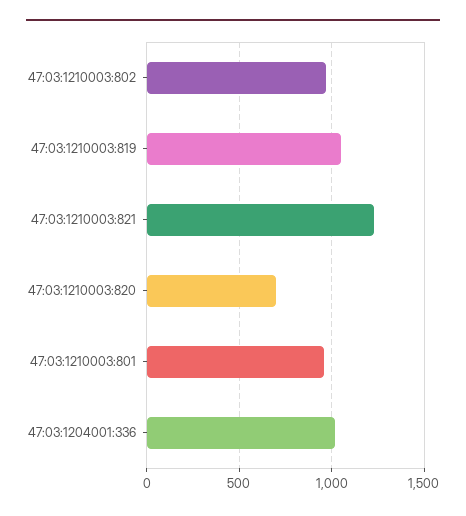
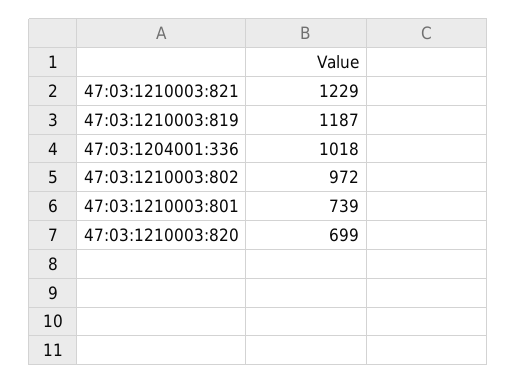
  {
    "47:03:1210003:802": 972,
-   "47:03:1210003:819": 1050,
+   "47:03:1210003:819": 1187,
    "47:03:1210003:821": 1229,
    "47:03:1210003:820": 699,
-   "47:03:1210003:801": 950,
+   "47:03:1210003:801": 739,
    "47:03:1204001:336": 1018
  }

